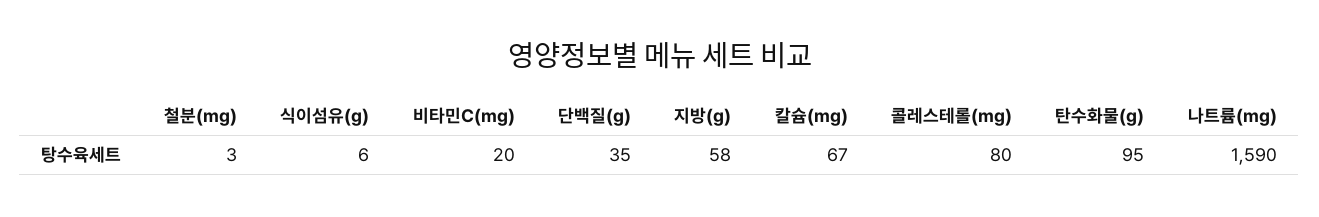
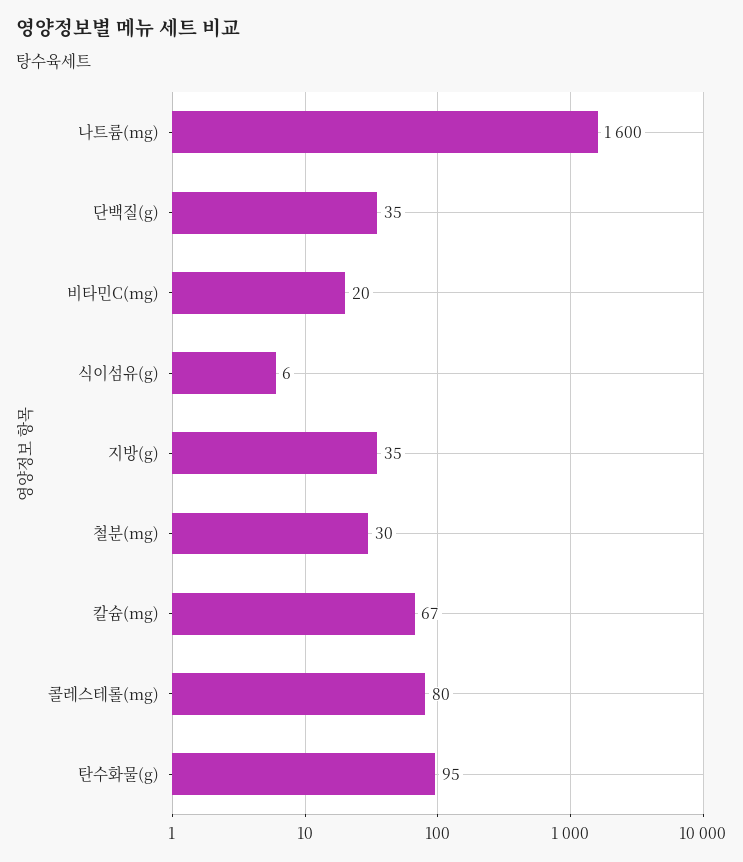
  {
-   "철분(mg)": 3,
+   "철분(mg)": 30,
    "식이섬유(g)": 6,
    "비타민C(mg)": 20,
    "단백질(g)": 35,
-   "지방(g)": 58,
+   "지방(g)": 35,
    "칼슘(mg)": 67,
    "콜레스테롤(mg)": 80,
    "탄수화물(g)": 95,
-   "나트륨(mg)": 1590
+   "나트륨(mg)": 1600
  }

